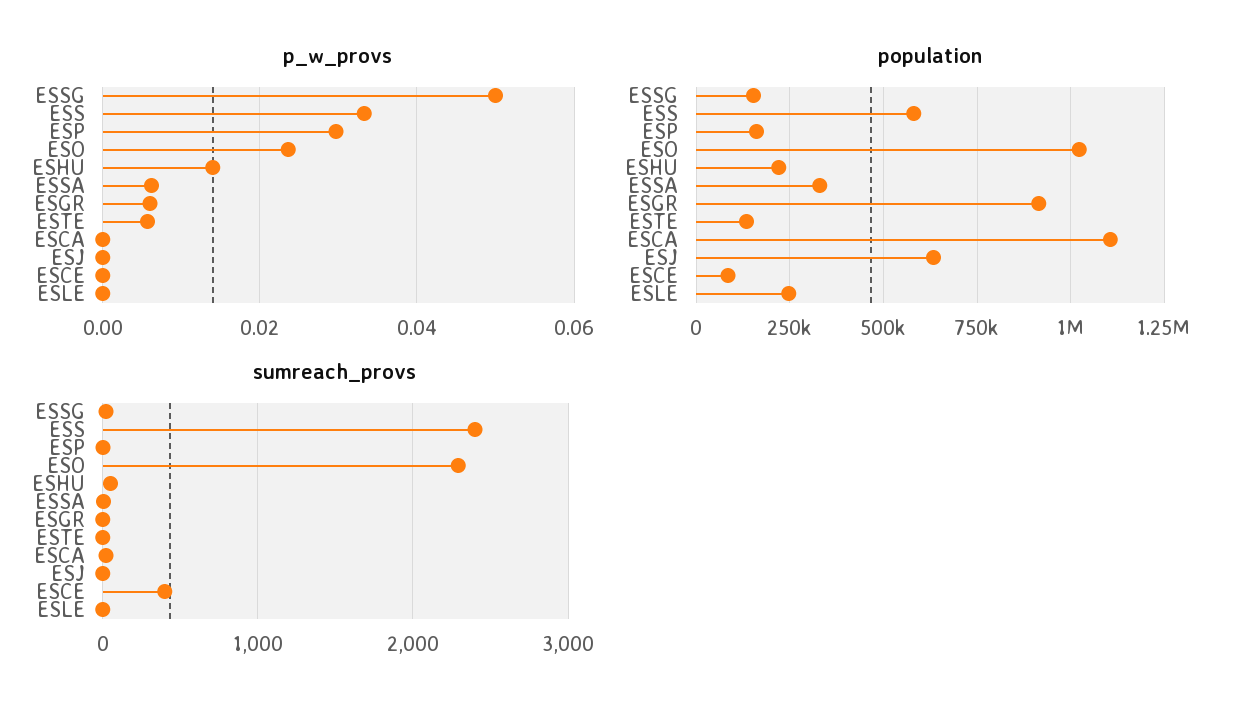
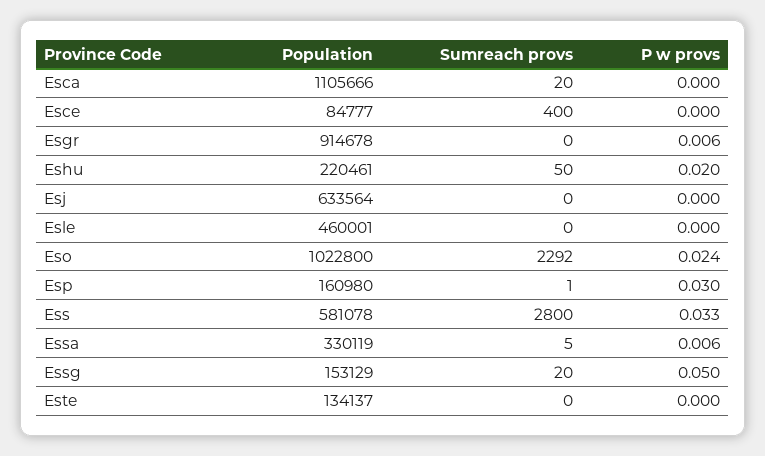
  {
    "p_w_provs": {
      "ESSG": 0.05,
      "ESS": 0.033,
      "ESP": 0.03,
      "ESO": 0.024,
-     "ESHU": 0.014,
+     "ESHU": 0.02,
      "ESSA": 0.006,
      "ESGR": 0.006,
-     "ESTE": 0.006,
+     "ESTE": 0,
      "ESCA": 0,
      "ESJ": 0,
      "ESCE": 0,
      "ESLE": 0
    },
    "population": {
      "ESSG": 153129,
      "ESS": 581078,
      "ESP": 160980,
      "ESO": 1022800,
      "ESHU": 220461,
      "ESSA": 330119,
      "ESGR": 914678,
      "ESTE": 134137,
      "ESCA": 1105666,
      "ESJ": 633564,
      "ESCE": 84777,
-     "ESLE": 250000
+     "ESLE": 460001
    },
    "sumreach_provs": {
      "ESSG": 20,
-     "ESS": 2400,
+     "ESS": 2800,
      "ESP": 1,
      "ESO": 2292,
      "ESHU": 50,
      "ESSA": 5,
      "ESGR": 0,
      "ESTE": 0,
      "ESCA": 20,
      "ESJ": 0,
      "ESCE": 400,
      "ESLE": 0
    }
  }

